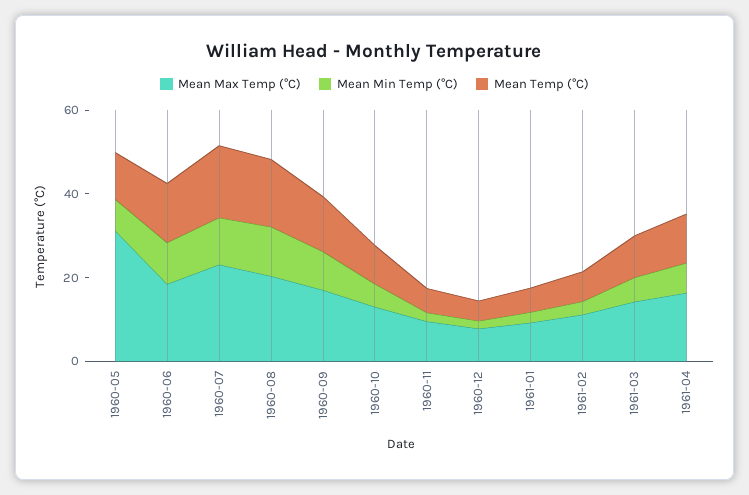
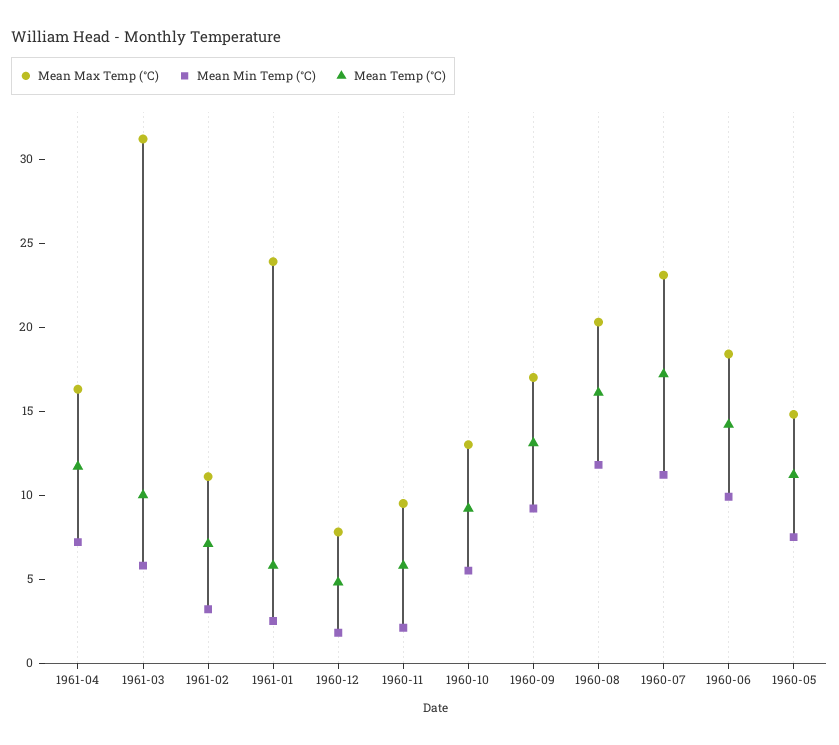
  {
    "Mean Max Temp (°C)": {
-     "1960-05": 30,
+     "1960-05": 15,
      "1960-06": 18,
      "1960-07": 23,
      "1960-08": 20,
      "1960-09": 17,
      "1960-10": 13,
      "1960-11": 10,
      "1960-12": 8,
-     "1961-01": 10,
+     "1961-01": 24,
      "1961-02": 11,
-     "1961-03": 15,
+     "1961-03": 31,
      "1961-04": 16
    },
    "Mean Min Temp (°C)": {
      "1960-05": 8,
      "1960-06": 10,
      "1960-07": 11,
      "1960-08": 12,
      "1960-09": 9,
      "1960-10": 6,
      "1960-11": 2,
      "1960-12": 2,
      "1961-01": 3,
      "1961-02": 3,
      "1961-03": 6,
      "1961-04": 7
    },
    "Mean Temp (°C)": {
      "1960-05": 11,
      "1960-06": 14,
      "1960-07": 17,
      "1960-08": 16,
      "1960-09": 13,
      "1960-10": 9,
      "1960-11": 6,
      "1960-12": 5,
      "1961-01": 6,
      "1961-02": 7,
      "1961-03": 10,
      "1961-04": 12
    }
  }

